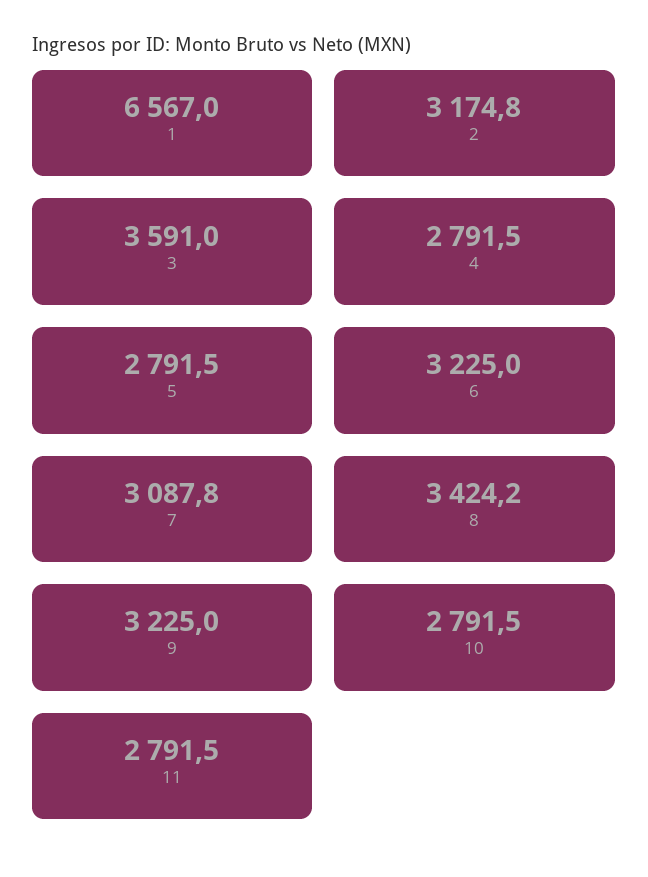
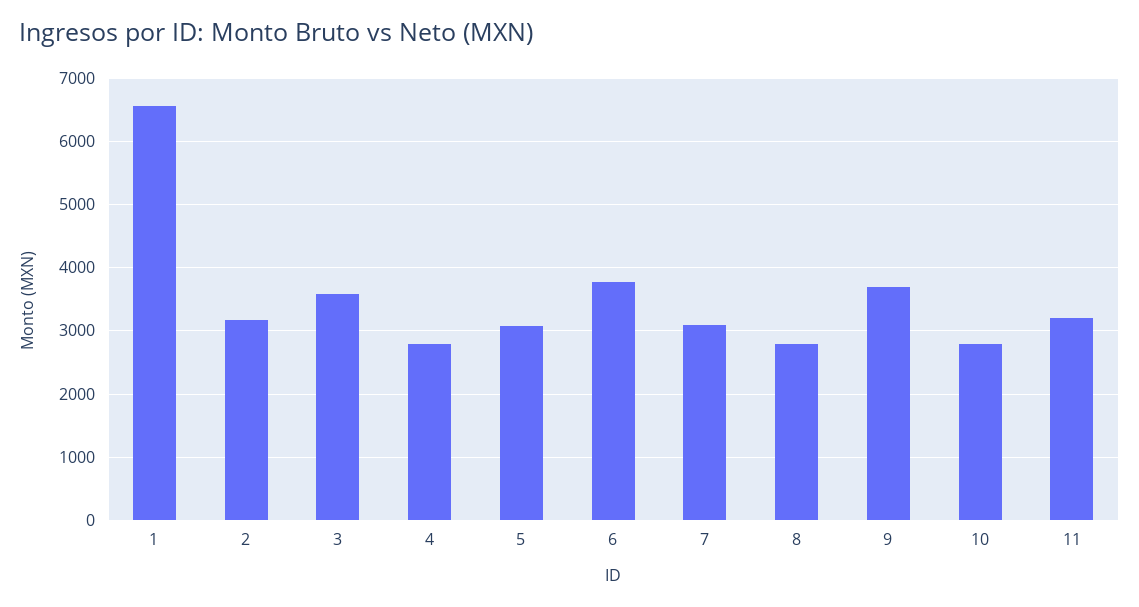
  {
    "1": 6567,
    "2": 3174.8,
    "3": 3591,
    "4": 2791.5,
-   "5": 2791.5,
+   "5": 3100,
-   "6": 3225,
+   "6": 3800,
    "7": 3087.8,
-   "8": 3424.2,
+   "8": 2800,
-   "9": 3225,
+   "9": 3700,
    "10": 2791.5,
-   "11": 2791.5
+   "11": 3200
  }

